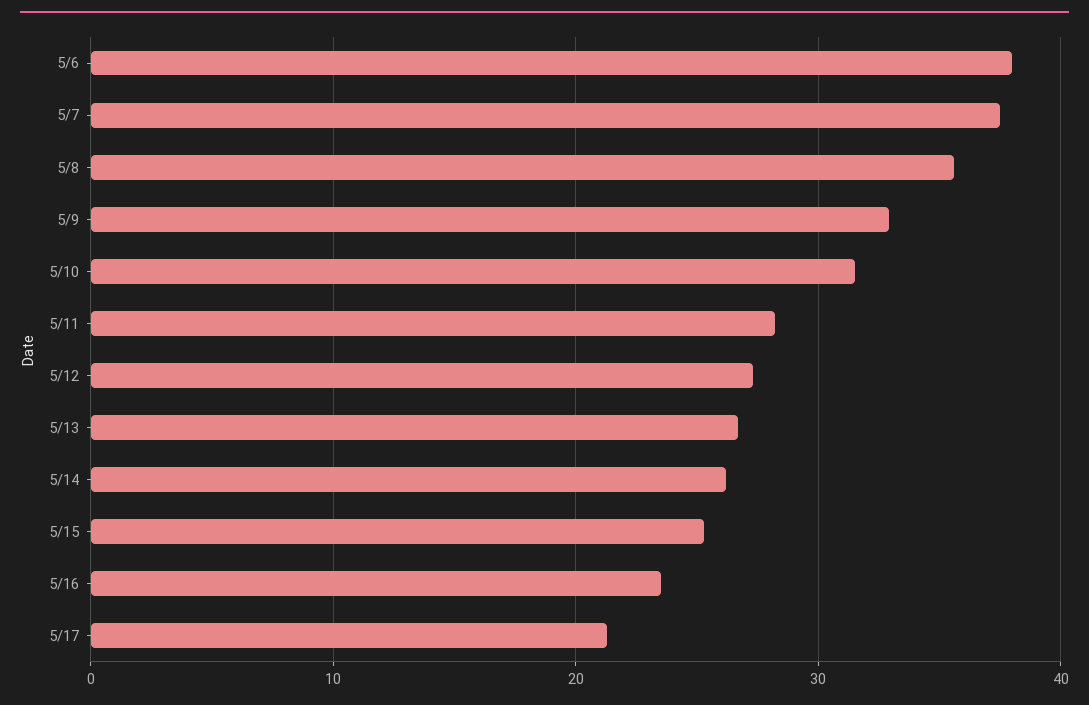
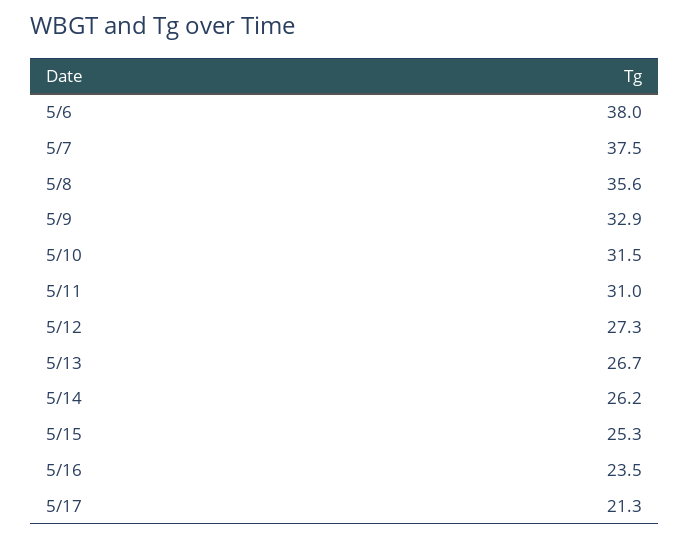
  {
    "5/6": 38,
    "5/7": 37.5,
    "5/8": 35.6,
    "5/9": 32.9,
    "5/10": 31.5,
-   "5/11": 28,
+   "5/11": 31,
    "5/12": 27.3,
    "5/13": 26.7,
    "5/14": 26.2,
    "5/15": 25.3,
    "5/16": 23.5,
    "5/17": 21.3
  }

